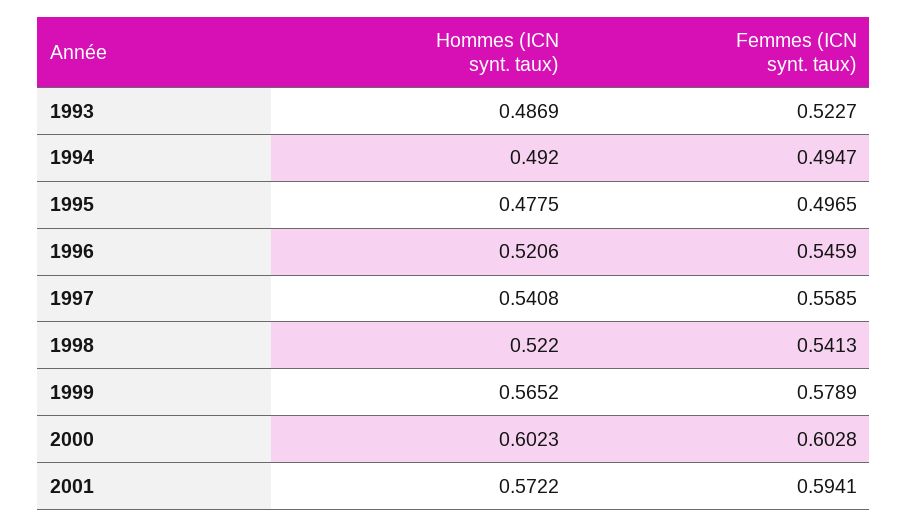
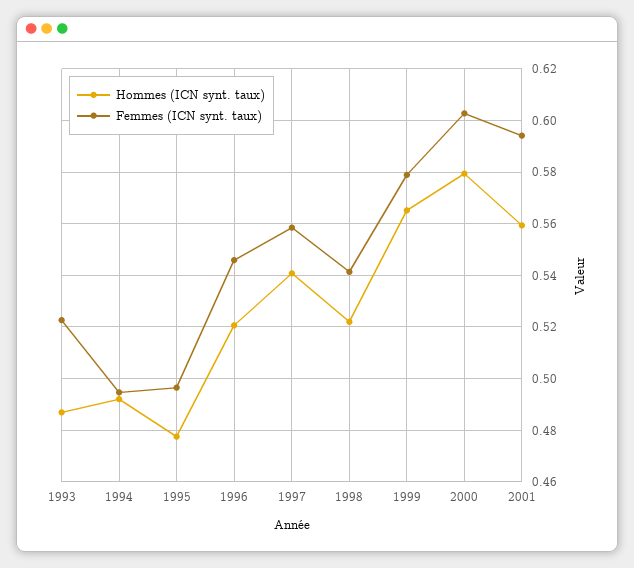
  {
    "Hommes (ICN synt. taux)": {
      "1993": 0.4869,
      "1994": 0.492,
      "1995": 0.4775,
      "1996": 0.5206,
      "1997": 0.5408,
      "1998": 0.522,
      "1999": 0.5652,
-     "2000": 0.6023,
+     "2000": 0.58,
-     "2001": 0.5722
+     "2001": 0.56
    },
    "Femmes (ICN synt. taux)": {
      "1993": 0.5227,
      "1994": 0.4947,
      "1995": 0.4965,
      "1996": 0.5459,
      "1997": 0.5585,
      "1998": 0.5413,
      "1999": 0.5789,
      "2000": 0.6028,
      "2001": 0.5941
    }
  }

